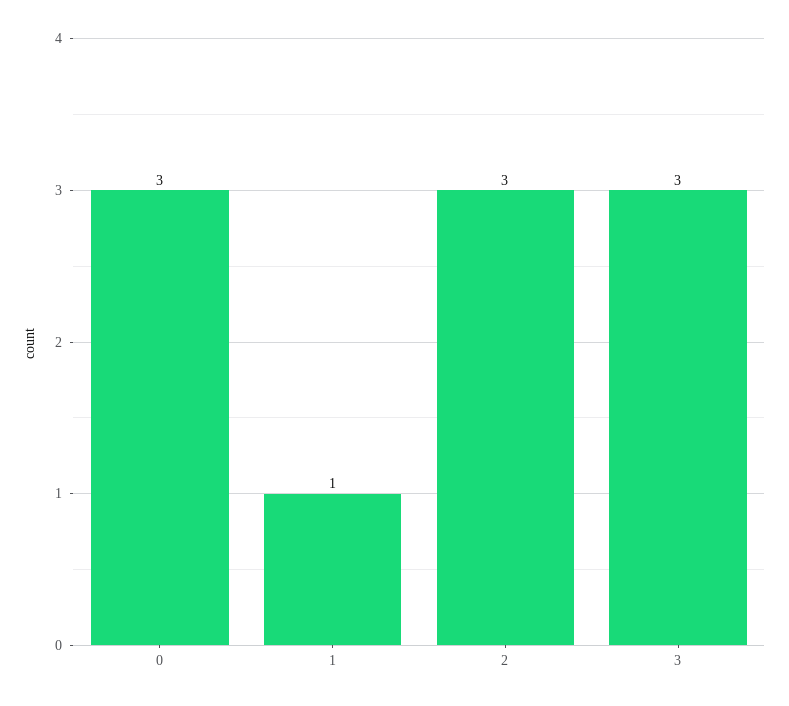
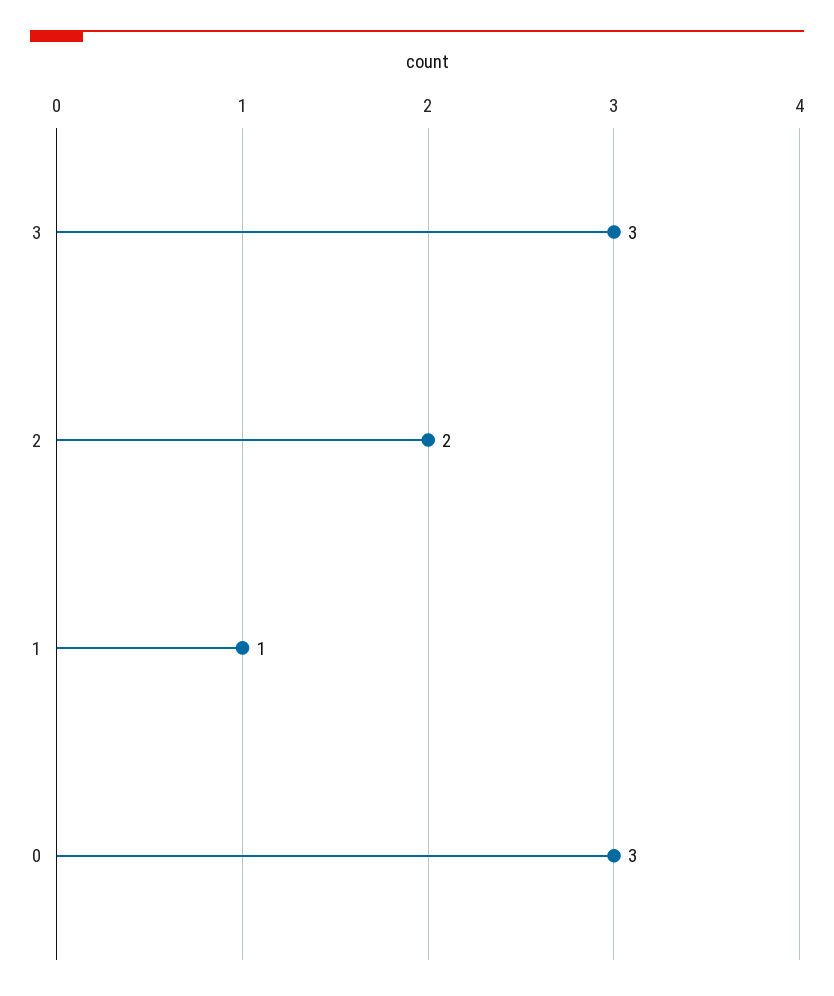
  {
    "0": 3,
    "1": 1,
-   "2": 3,
+   "2": 2,
    "3": 3
  }

